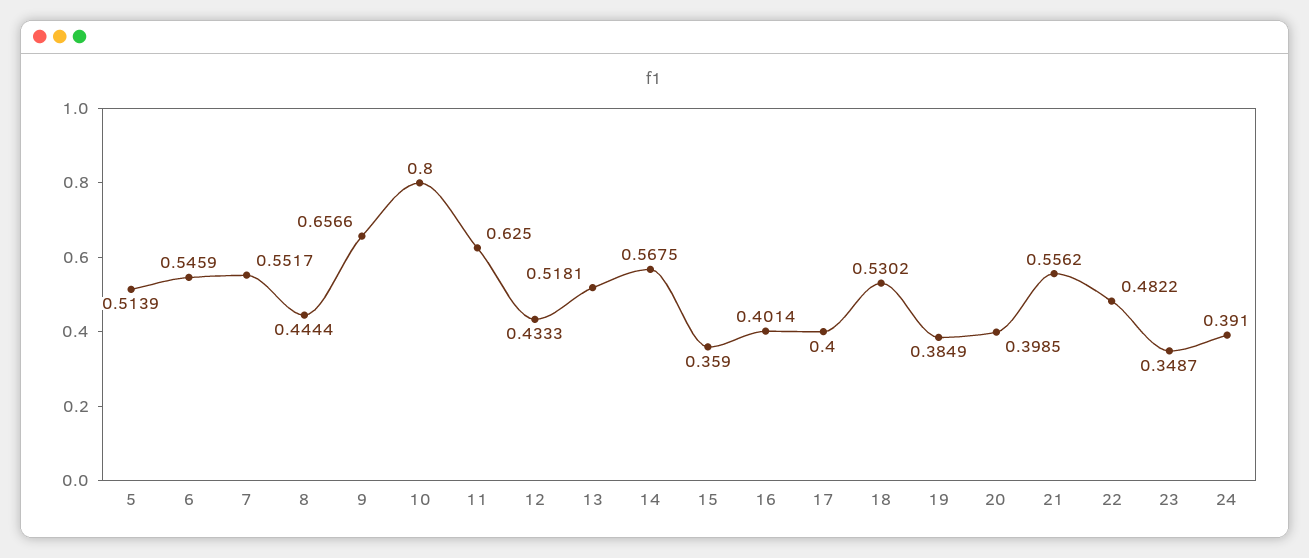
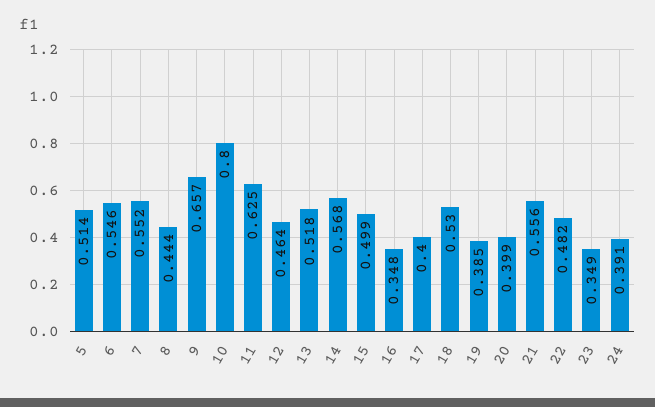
  {
    "5": 0.5139,
    "6": 0.5459,
    "7": 0.5517,
    "8": 0.4444,
    "9": 0.6566,
    "10": 0.8,
    "11": 0.625,
-   "12": 0.4333,
+   "12": 0.464,
    "13": 0.5181,
    "14": 0.5675,
-   "15": 0.359,
+   "15": 0.499,
-   "16": 0.4014,
+   "16": 0.348,
    "17": 0.4,
    "18": 0.5302,
    "19": 0.3849,
    "20": 0.3985,
    "21": 0.5562,
    "22": 0.4822,
    "23": 0.3487,
    "24": 0.391
  }

